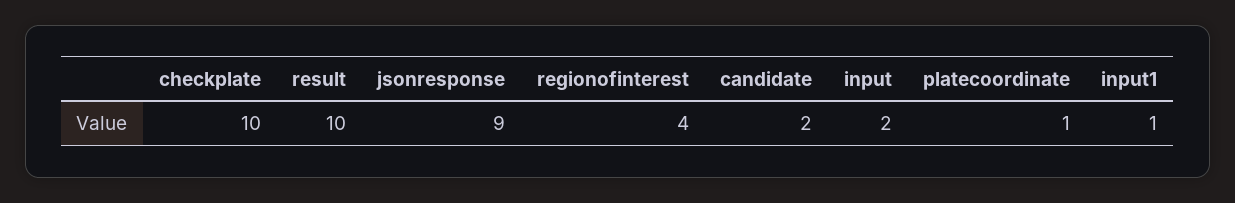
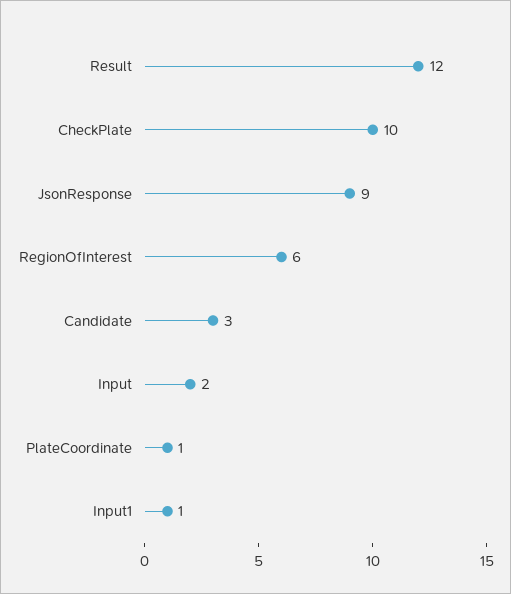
  {
    "checkplate": 10,
-   "result": 10,
+   "result": 12,
    "jsonresponse": 9,
-   "regionofinterest": 4,
+   "regionofinterest": 6,
-   "candidate": 2,
+   "candidate": 3,
    "input": 2,
    "platecoordinate": 1,
    "input1": 1
  }

